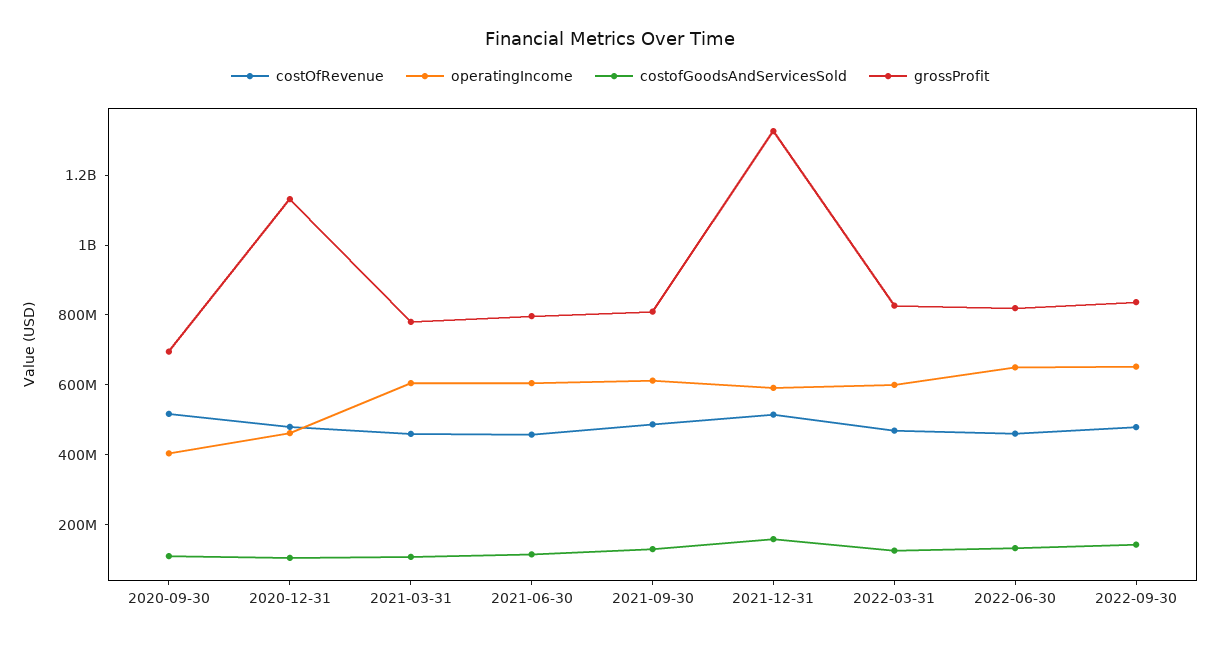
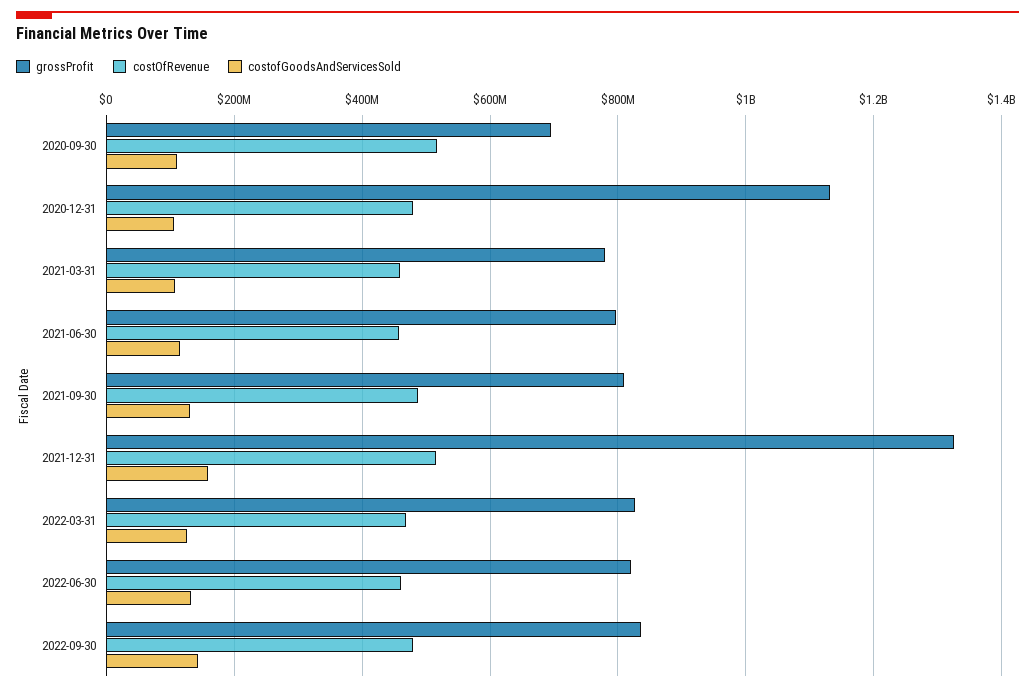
  {
    "costOfRevenue": {
      "2020-09-30": 520000000,
      "2020-12-31": 480000000,
      "2021-03-31": 460000000,
      "2021-06-30": 460000000,
      "2021-09-30": 480000000,
      "2021-12-31": 520000000,
      "2022-03-31": 460000000,
      "2022-06-30": 460000000,
      "2022-09-30": 480000000
    },
-   "operatingIncome": {
-     "2020-09-30": 400000000,
-     "2020-12-31": 450000000,
-     "2021-03-31": 600000000,
-     "2021-06-30": 600000000,
-     "2021-09-30": 600000000,
-     "2021-12-31": 600000000,
-     "2022-03-31": 600000000,
-     "2022-06-30": 650000000,
-     "2022-09-30": 650000000
-   },
    "costofGoodsAndServicesSold": {
      "2020-09-30": 120000000,
      "2020-12-31": 100000000,
      "2021-03-31": 100000000,
      "2021-06-30": 120000000,
      "2021-09-30": 140000000,
      "2021-12-31": 160000000,
      "2022-03-31": 120000000,
      "2022-06-30": 140000000,
      "2022-09-30": 140000000
    },
    "grossProfit": {
      "2020-09-30": 700000000,
      "2020-12-31": 1140000000,
      "2021-03-31": 780000000,
      "2021-06-30": 800000000,
      "2021-09-30": 800000000,
      "2021-12-31": 1320000000,
      "2022-03-31": 820000000,
      "2022-06-30": 820000000,
      "2022-09-30": 840000000
    }
  }

